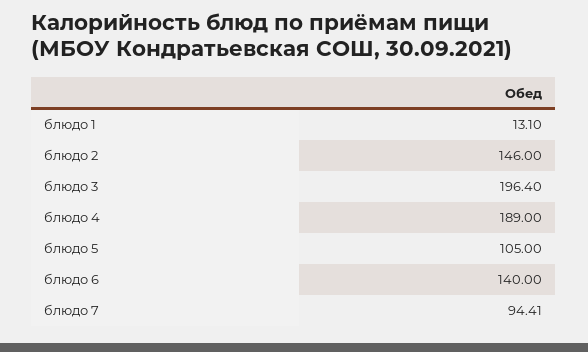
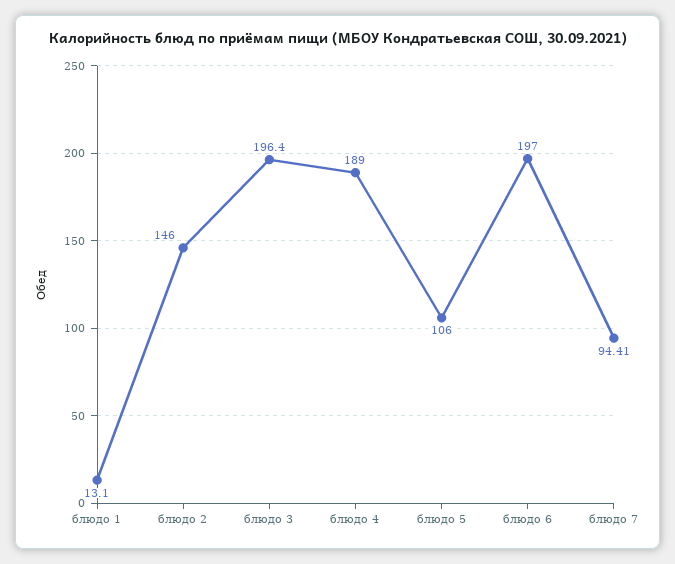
  {
    "блюдо 1": 13.1,
    "блюдо 2": 146,
    "блюдо 3": 196.4,
    "блюдо 4": 189,
-   "блюдо 5": 105,
+   "блюдо 5": 106,
-   "блюдо 6": 140,
+   "блюдо 6": 197,
    "блюдо 7": 94.41
  }

